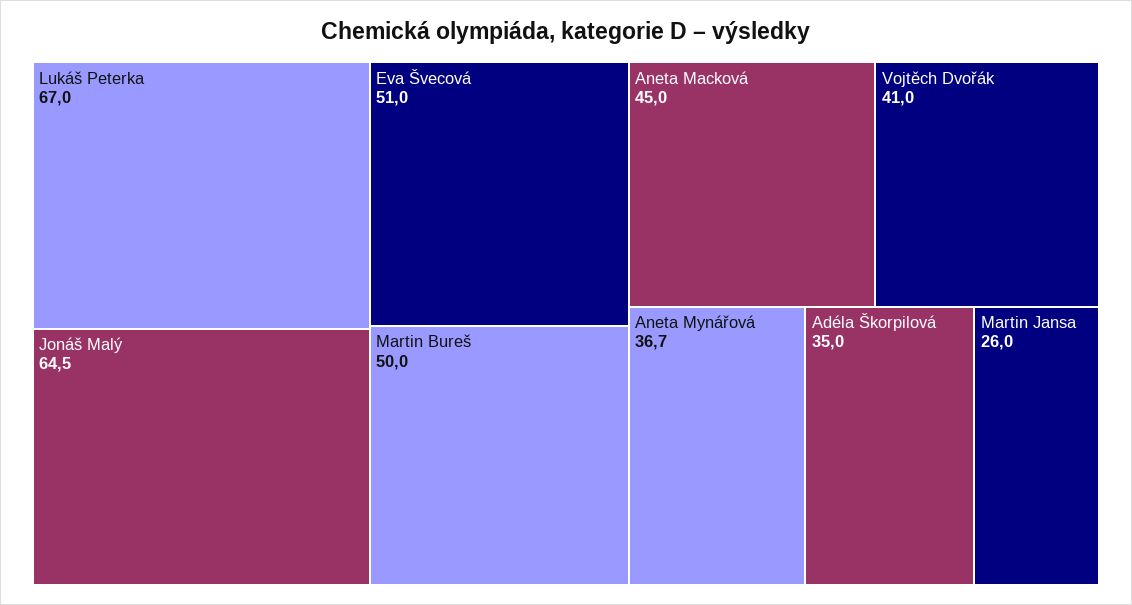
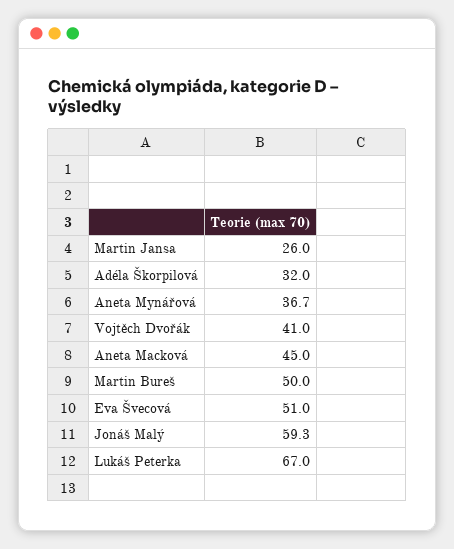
  {
    "Lukáš Peterka": 67,
-   "Jonáš Malý": 64.5,
+   "Jonáš Malý": 59.3,
    "Eva Švecová": 51,
    "Martin Bureš": 50,
    "Aneta Macková": 45,
    "Vojtěch Dvořák": 41,
    "Aneta Mynářová": 36.7,
-   "Adéla Škorpilová": 35,
+   "Adéla Škorpilová": 32,
    "Martin Jansa": 26
  }

